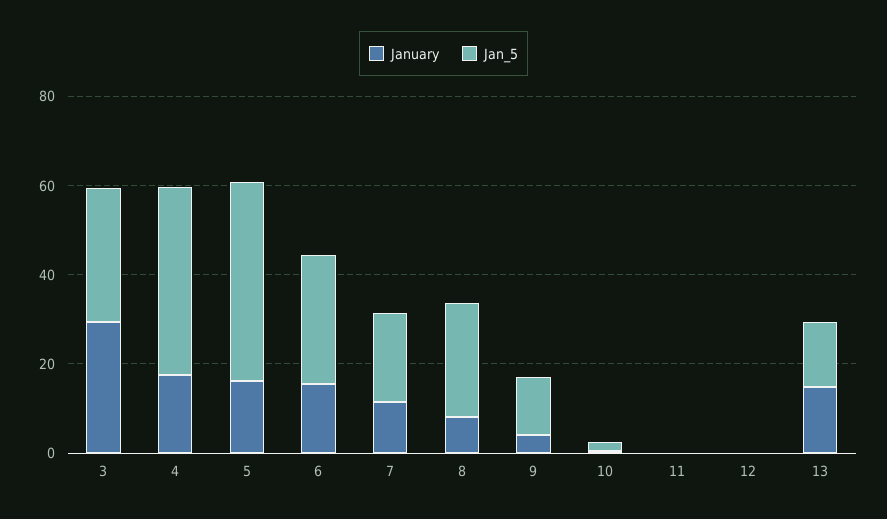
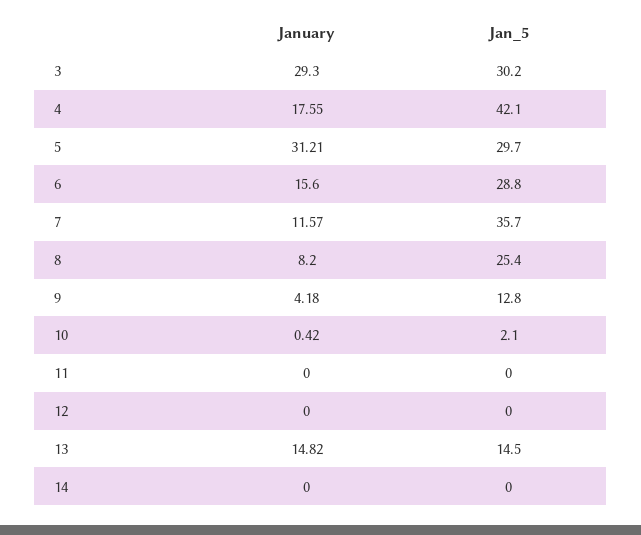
  {
    "January": {
      "3": 29.3,
      "4": 17.55,
-     "5": 15,
+     "5": 31.21,
      "6": 15.6,
      "7": 11.57,
      "8": 8.2,
      "9": 4.18,
      "10": 0.42,
      "11": 0,
      "12": 0,
-     "13": 14.82
+     "13": 14.82,
+     "14": 0
    },
    "Jan_5": {
      "3": 30.2,
      "4": 42.1,
-     "5": 45,
+     "5": 29.7,
      "6": 28.8,
-     "7": 20,
+     "7": 35.7,
      "8": 25.4,
      "9": 12.8,
      "10": 2.1,
      "11": 0,
      "12": 0,
-     "13": 14.5
+     "13": 14.5,
+     "14": 0
    }
  }

